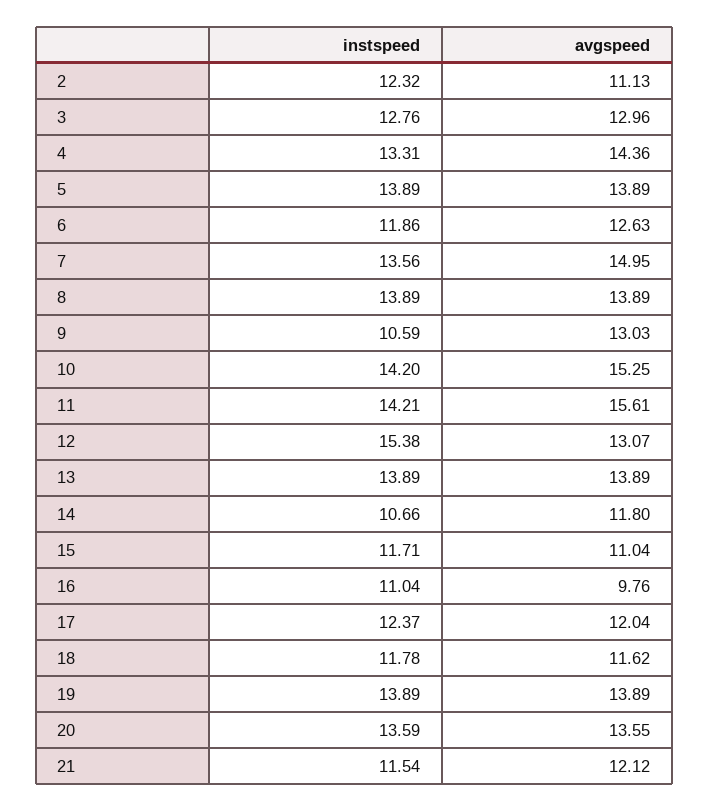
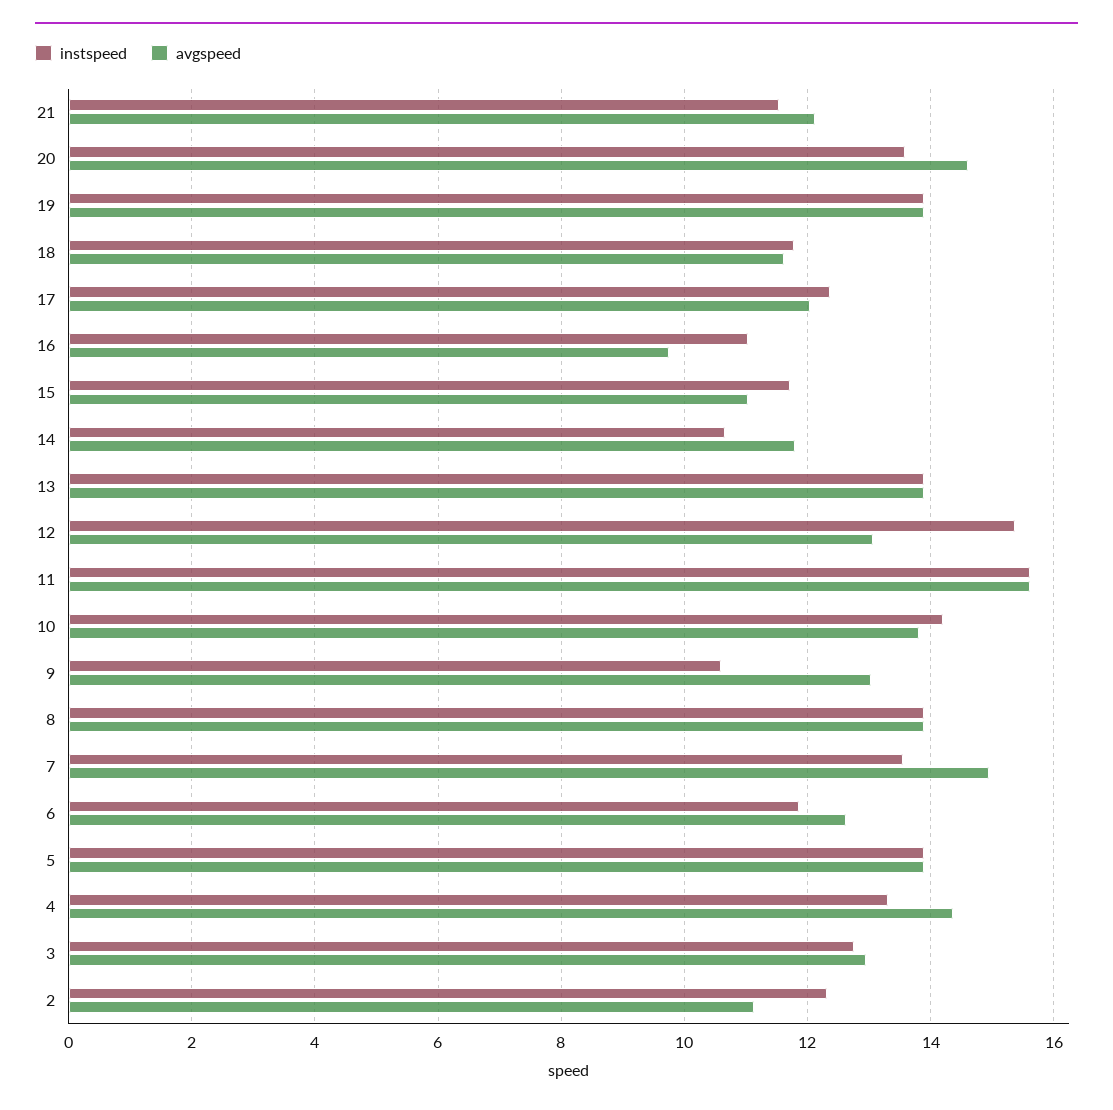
  {
    "instspeed": {
      "2": 12.32,
      "3": 12.76,
      "4": 13.31,
      "5": 13.89,
      "6": 11.86,
      "7": 13.56,
      "8": 13.89,
      "9": 10.59,
      "10": 14.2,
-     "11": 14.21,
+     "11": 15.6,
      "12": 15.38,
      "13": 13.89,
      "14": 10.66,
      "15": 11.71,
      "16": 11.04,
      "17": 12.37,
      "18": 11.78,
      "19": 13.89,
      "20": 13.59,
      "21": 11.54
    },
    "avgspeed": {
      "2": 11.13,
      "3": 12.96,
      "4": 14.36,
      "5": 13.89,
      "6": 12.63,
      "7": 14.95,
      "8": 13.89,
      "9": 13.03,
-     "10": 15.25,
+     "10": 13.8,
      "11": 15.61,
      "12": 13.07,
      "13": 13.89,
      "14": 11.8,
      "15": 11.04,
      "16": 9.76,
      "17": 12.04,
      "18": 11.62,
      "19": 13.89,
-     "20": 13.55,
+     "20": 14.6,
      "21": 12.12
    }
  }

